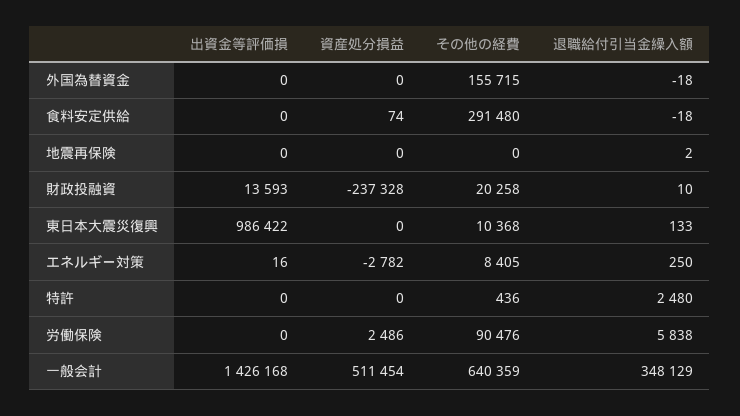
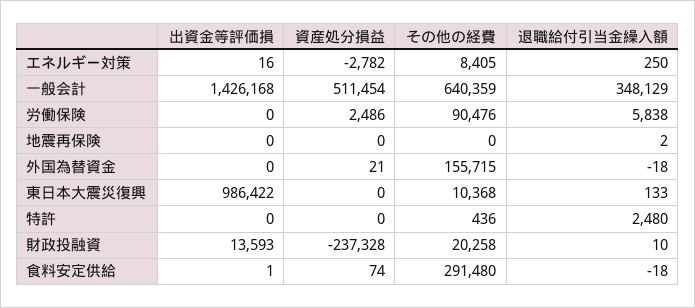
  {
    "出資金等評価損": {
      "外国為替資金": 0,
-     "食料安定供給": 0,
+     "食料安定供給": 1,
      "地震再保険": 0,
      "財政投融資": 13593,
      "東日本大震災復興": 986422,
      "エネルギー対策": 16,
      "特許": 0,
      "労働保険": 0,
      "一般会計": 1426168
    },
    "資産処分損益": {
-     "外国為替資金": 0,
+     "外国為替資金": 21,
      "食料安定供給": 74,
      "地震再保険": 0,
      "財政投融資": -237328,
      "東日本大震災復興": 0,
      "エネルギー対策": -2782,
      "特許": 0,
      "労働保険": 2486,
      "一般会計": 511454
    },
    "その他の経費": {
      "外国為替資金": 155715,
      "食料安定供給": 291480,
      "地震再保険": 0,
      "財政投融資": 20258,
      "東日本大震災復興": 10368,
      "エネルギー対策": 8405,
      "特許": 436,
      "労働保険": 90476,
      "一般会計": 640359
    },
    "退職給付引当金繰入額": {
      "外国為替資金": -18,
      "食料安定供給": -18,
      "地震再保険": 2,
      "財政投融資": 10,
      "東日本大震災復興": 133,
      "エネルギー対策": 250,
      "特許": 2480,
      "労働保険": 5838,
      "一般会計": 348129
    }
  }

